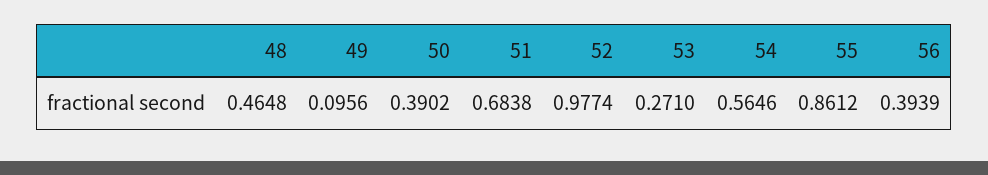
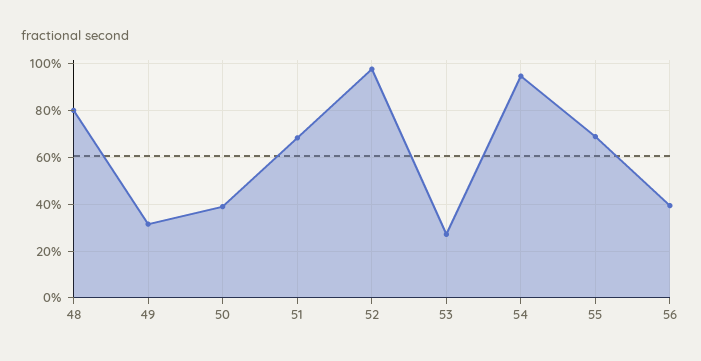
  {
-   "48": 0.4648,
+   "48": 0.8,
-   "49": 0.0956,
+   "49": 0.3,
    "50": 0.3902,
    "51": 0.6838,
    "52": 0.9774,
    "53": 0.271,
-   "54": 0.5646,
+   "54": 0.95,
-   "55": 0.8612,
+   "55": 0.7,
    "56": 0.3939
  }

